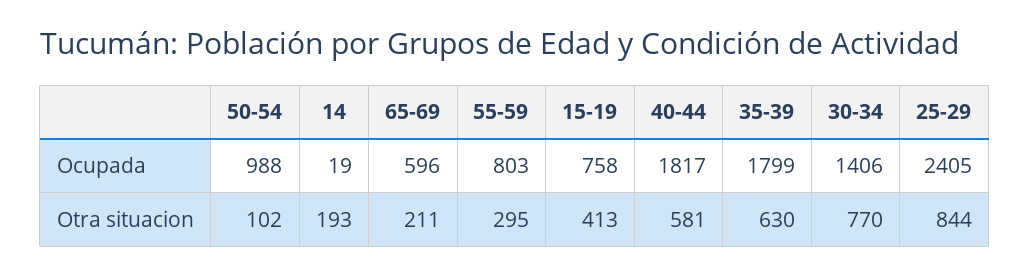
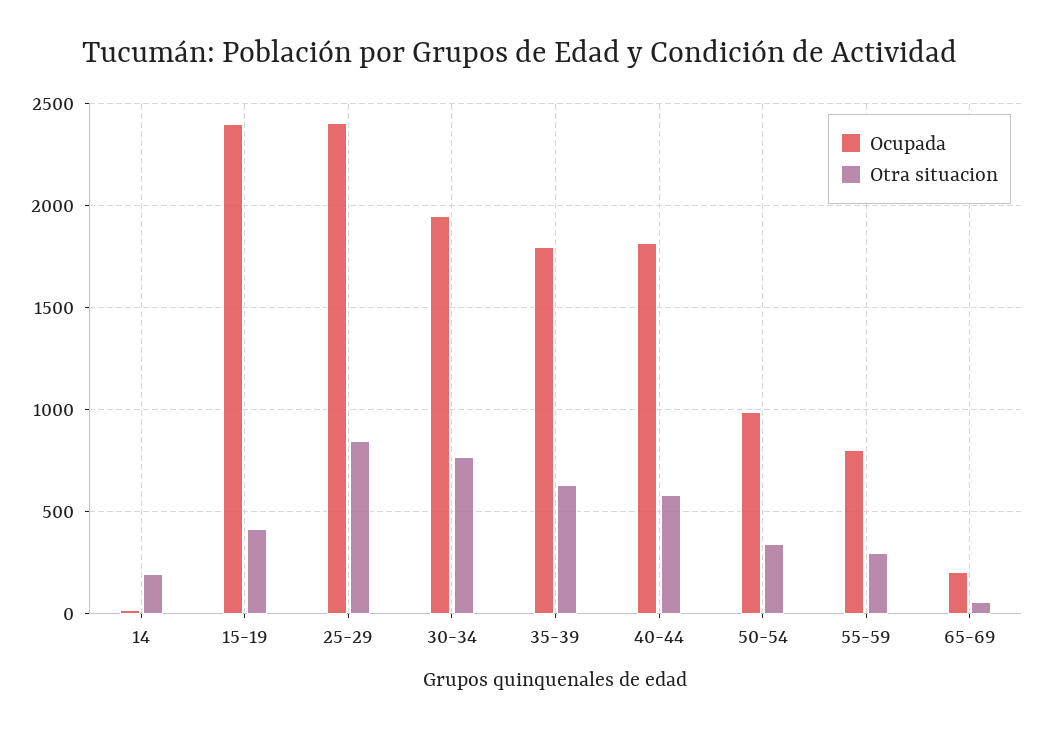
  {
    "Ocupada": {
      "50-54": 988,
      "14": 19,
-     "65-69": 596,
+     "65-69": 200,
      "55-59": 803,
-     "15-19": 758,
+     "15-19": 2400,
      "40-44": 1817,
      "35-39": 1799,
-     "30-34": 1406,
+     "30-34": 1950,
      "25-29": 2405
    },
    "Otra situacion": {
-     "50-54": 102,
+     "50-54": 350,
      "14": 193,
-     "65-69": 211,
+     "65-69": 50,
      "55-59": 295,
      "15-19": 413,
      "40-44": 581,
      "35-39": 630,
      "30-34": 770,
      "25-29": 844
    }
  }

